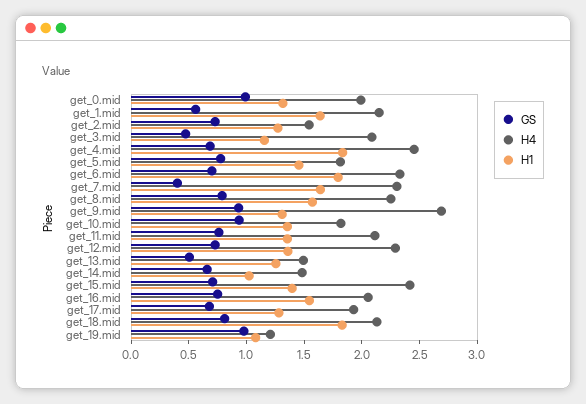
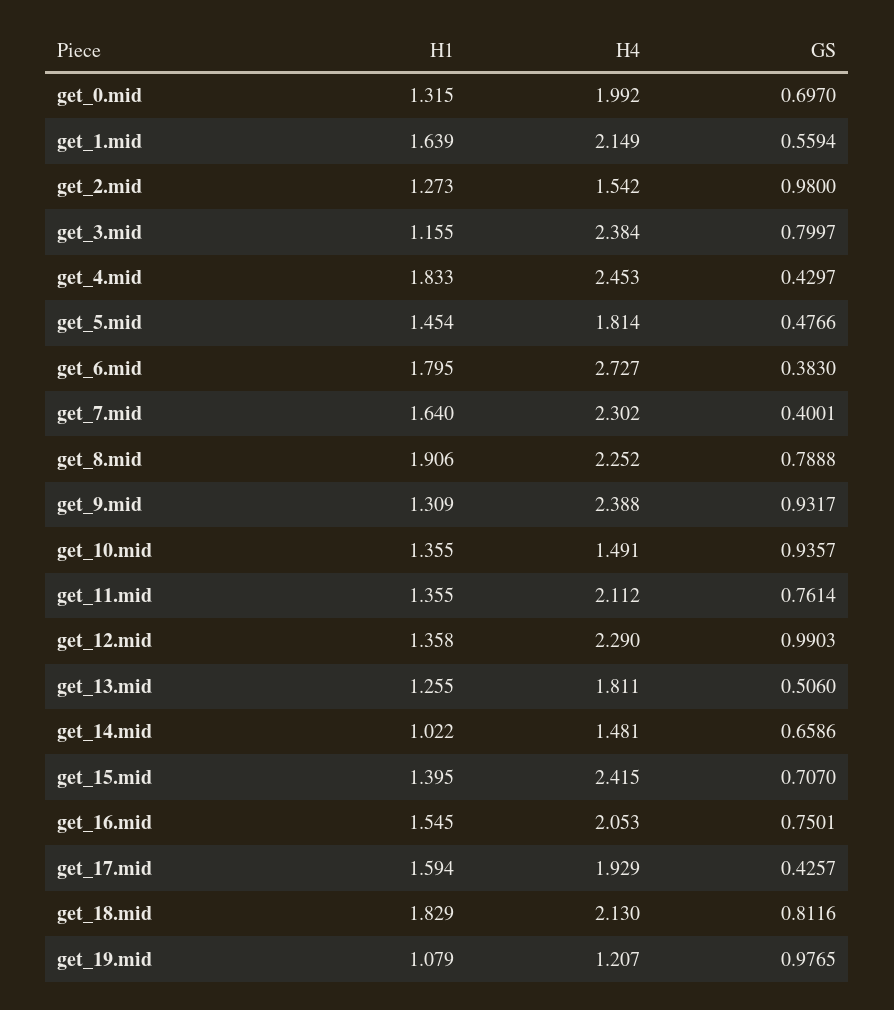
  {
    "GS": {
-     "get_0.mid": 1,
+     "get_0.mid": 0.697,
      "get_1.mid": 0.5594,
-     "get_2.mid": 0.7,
+     "get_2.mid": 0.98,
-     "get_3.mid": 0.5,
+     "get_3.mid": 0.7997,
-     "get_4.mid": 0.7,
+     "get_4.mid": 0.4297,
-     "get_5.mid": 0.8,
+     "get_5.mid": 0.4766,
-     "get_6.mid": 0.7,
+     "get_6.mid": 0.383,
      "get_7.mid": 0.4001,
      "get_8.mid": 0.7888,
      "get_9.mid": 0.9317,
      "get_10.mid": 0.9357,
      "get_11.mid": 0.7614,
-     "get_12.mid": 0.7,
+     "get_12.mid": 0.9903,
      "get_13.mid": 0.506,
      "get_14.mid": 0.6586,
      "get_15.mid": 0.707,
      "get_16.mid": 0.7501,
-     "get_17.mid": 0.7,
+     "get_17.mid": 0.4257,
      "get_18.mid": 0.8116,
      "get_19.mid": 0.9765
    },
    "H4": {
      "get_0.mid": 1.992,
      "get_1.mid": 2.149,
      "get_2.mid": 1.542,
-     "get_3.mid": 2.1,
+     "get_3.mid": 2.384,
      "get_4.mid": 2.453,
      "get_5.mid": 1.814,
-     "get_6.mid": 2.3,
+     "get_6.mid": 2.727,
      "get_7.mid": 2.302,
      "get_8.mid": 2.252,
-     "get_9.mid": 2.7,
+     "get_9.mid": 2.388,
-     "get_10.mid": 1.8,
+     "get_10.mid": 1.491,
      "get_11.mid": 2.112,
      "get_12.mid": 2.29,
-     "get_13.mid": 1.5,
+     "get_13.mid": 1.811,
      "get_14.mid": 1.481,
      "get_15.mid": 2.415,
      "get_16.mid": 2.053,
      "get_17.mid": 1.929,
      "get_18.mid": 2.13,
      "get_19.mid": 1.207
    },
    "H1": {
      "get_0.mid": 1.315,
      "get_1.mid": 1.639,
      "get_2.mid": 1.273,
      "get_3.mid": 1.155,
      "get_4.mid": 1.833,
      "get_5.mid": 1.454,
      "get_6.mid": 1.795,
      "get_7.mid": 1.64,
-     "get_8.mid": 1.6,
+     "get_8.mid": 1.906,
      "get_9.mid": 1.309,
      "get_10.mid": 1.355,
      "get_11.mid": 1.355,
      "get_12.mid": 1.358,
      "get_13.mid": 1.255,
      "get_14.mid": 1.022,
      "get_15.mid": 1.395,
      "get_16.mid": 1.545,
-     "get_17.mid": 1.3,
+     "get_17.mid": 1.594,
      "get_18.mid": 1.829,
      "get_19.mid": 1.079
    }
  }

